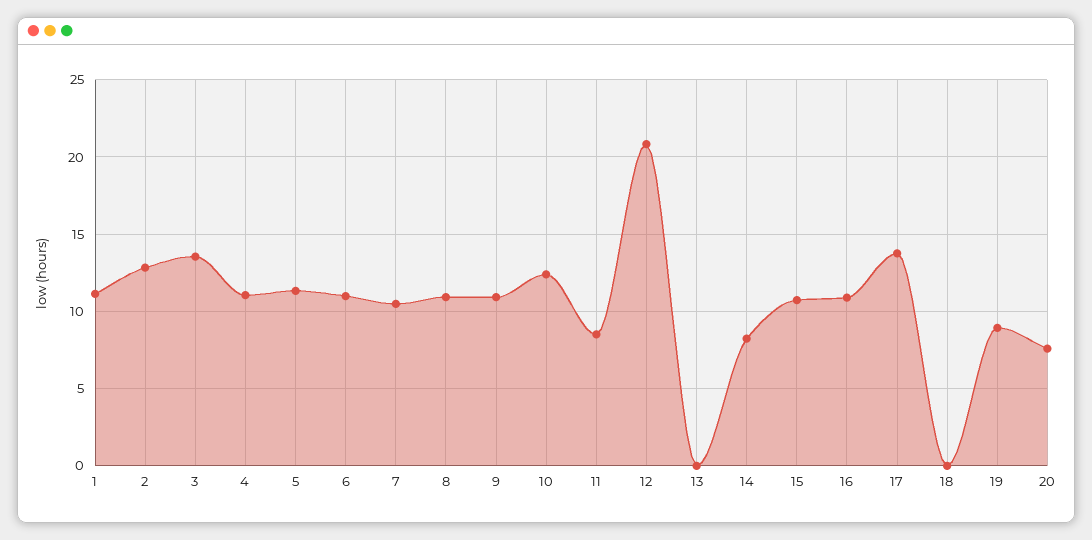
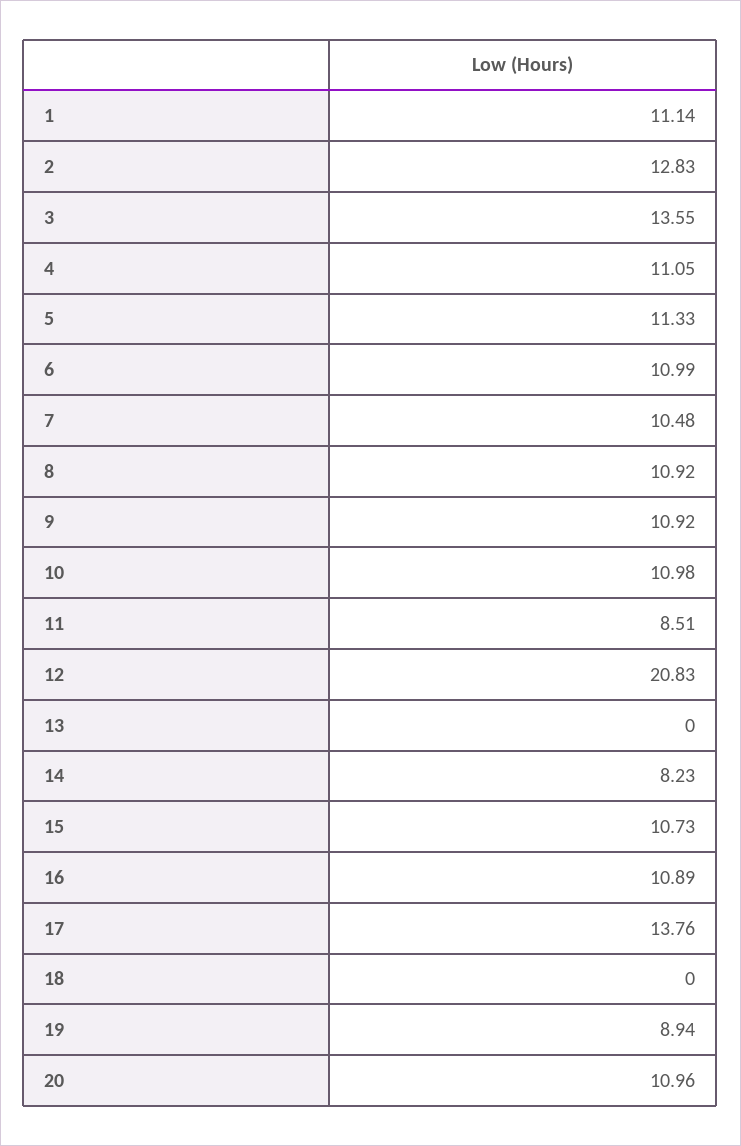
  {
    "1": 11.14,
    "2": 12.83,
    "3": 13.55,
    "4": 11.05,
    "5": 11.33,
    "6": 10.99,
    "7": 10.48,
    "8": 10.92,
    "9": 10.92,
-   "10": 12.5,
+   "10": 10.98,
    "11": 8.51,
    "12": 20.83,
    "13": 0,
    "14": 8.23,
    "15": 10.73,
    "16": 10.89,
    "17": 13.76,
    "18": 0,
    "19": 8.94,
-   "20": 7.5
+   "20": 10.96
  }

